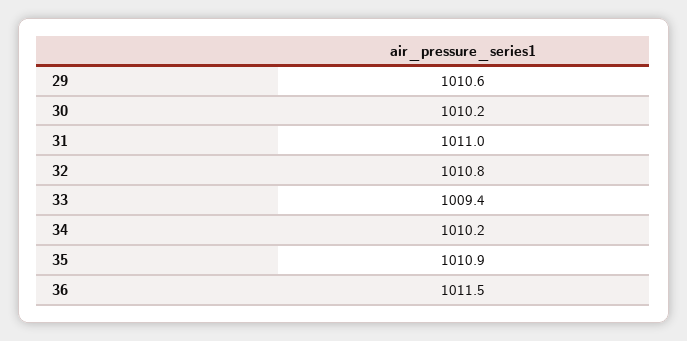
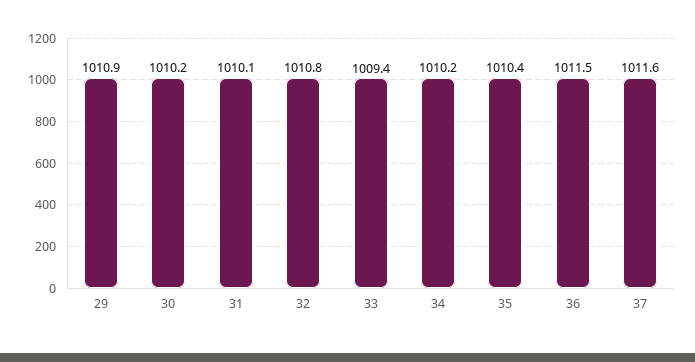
  {
-   "29": 1010.6,
+   "29": 1010.9,
    "30": 1010.2,
-   "31": 1011,
+   "31": 1010.1,
    "32": 1010.8,
    "33": 1009.4,
    "34": 1010.2,
-   "35": 1010.9,
+   "35": 1010.4,
-   "36": 1011.5
+   "36": 1011.5,
+   "37": 1011.6
  }

